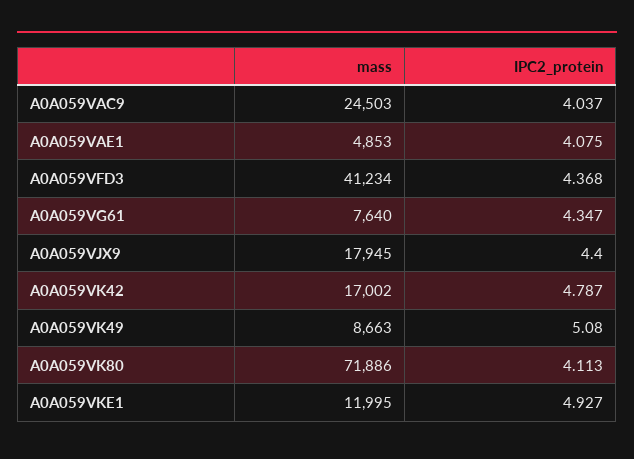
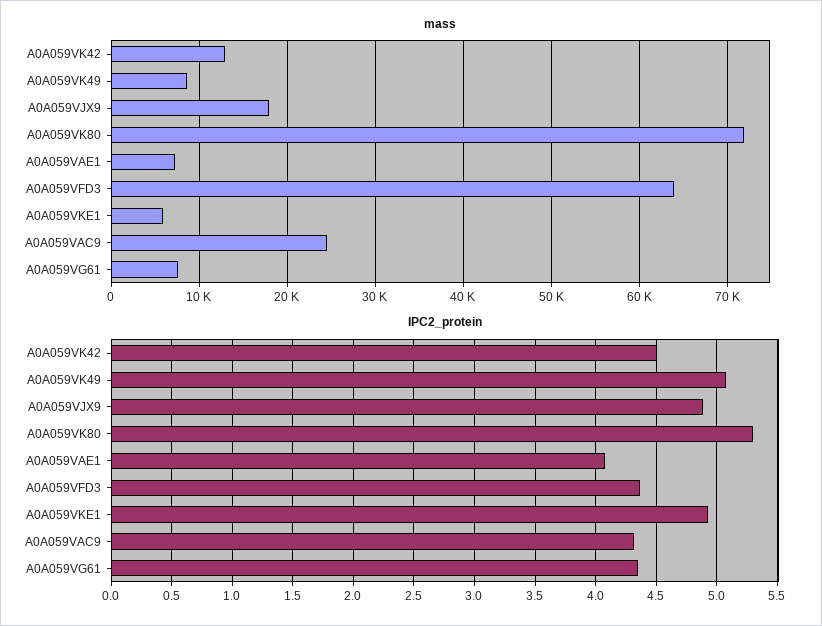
  {
    "mass": {
      "A0A059VAC9": 24503,
-     "A0A059VAE1": 4853,
+     "A0A059VAE1": 7000,
-     "A0A059VFD3": 41234,
+     "A0A059VFD3": 64000,
      "A0A059VG61": 7640,
      "A0A059VJX9": 17945,
-     "A0A059VK42": 17002,
+     "A0A059VK42": 13000,
      "A0A059VK49": 8663,
      "A0A059VK80": 71886,
-     "A0A059VKE1": 11995
+     "A0A059VKE1": 6000
    },
    "IPC2_protein": {
-     "A0A059VAC9": 4.037,
+     "A0A059VAC9": 4.3,
      "A0A059VAE1": 4.075,
      "A0A059VFD3": 4.368,
      "A0A059VG61": 4.347,
-     "A0A059VJX9": 4.4,
+     "A0A059VJX9": 4.9,
-     "A0A059VK42": 4.787,
+     "A0A059VK42": 4.5,
      "A0A059VK49": 5.08,
-     "A0A059VK80": 4.113,
+     "A0A059VK80": 5.3,
      "A0A059VKE1": 4.927
    }
  }

